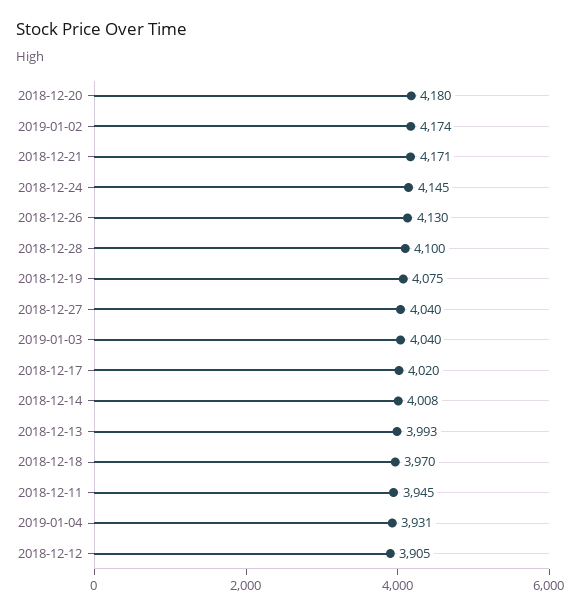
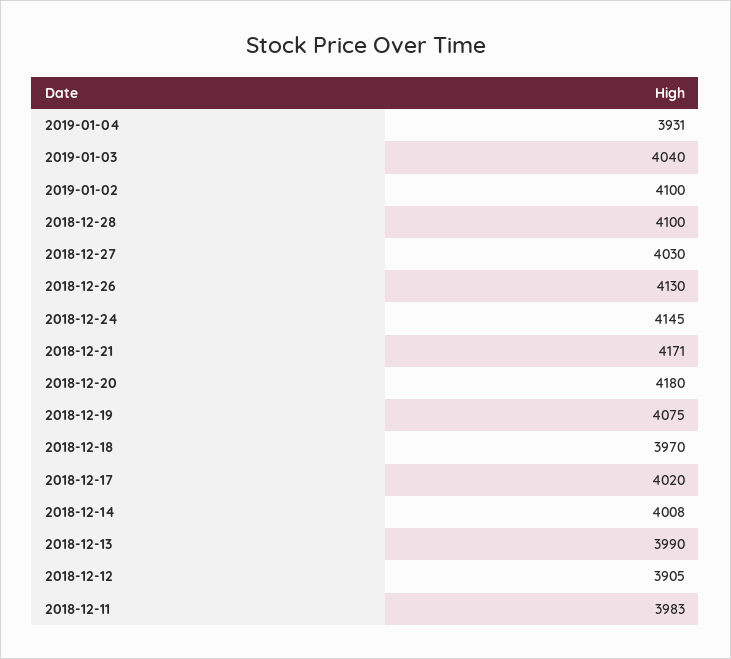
  {
    "2018-12-20": 4180,
-   "2019-01-02": 4174,
+   "2019-01-02": 4100,
    "2018-12-21": 4171,
    "2018-12-24": 4145,
    "2018-12-26": 4130,
    "2018-12-28": 4100,
    "2018-12-19": 4075,
-   "2018-12-27": 4040,
+   "2018-12-27": 4030,
    "2019-01-03": 4040,
    "2018-12-17": 4020,
    "2018-12-14": 4008,
-   "2018-12-13": 3993,
+   "2018-12-13": 3990,
    "2018-12-18": 3970,
-   "2018-12-11": 3945,
+   "2018-12-11": 3983,
    "2019-01-04": 3931,
    "2018-12-12": 3905
  }

